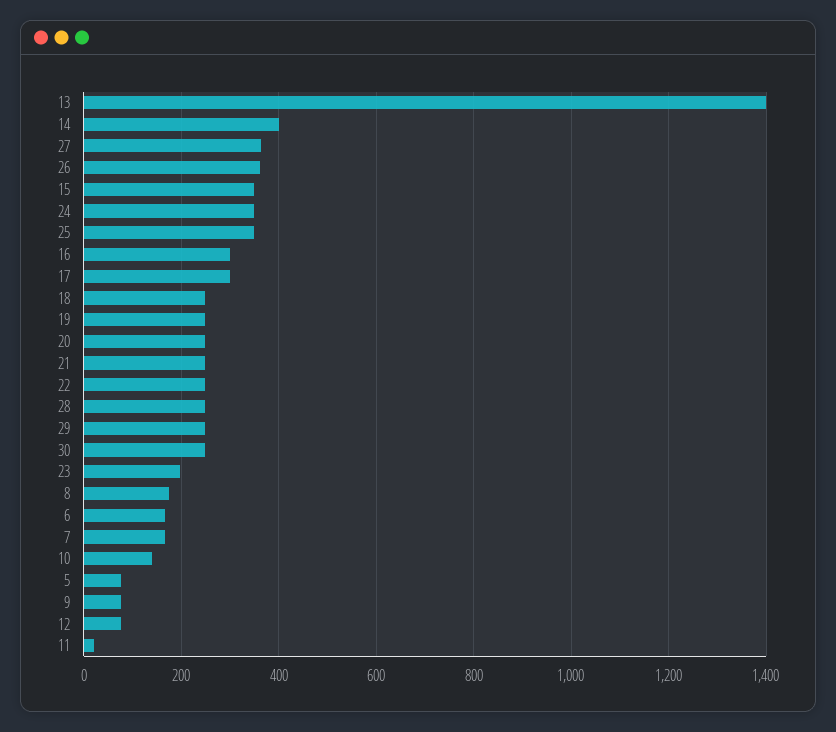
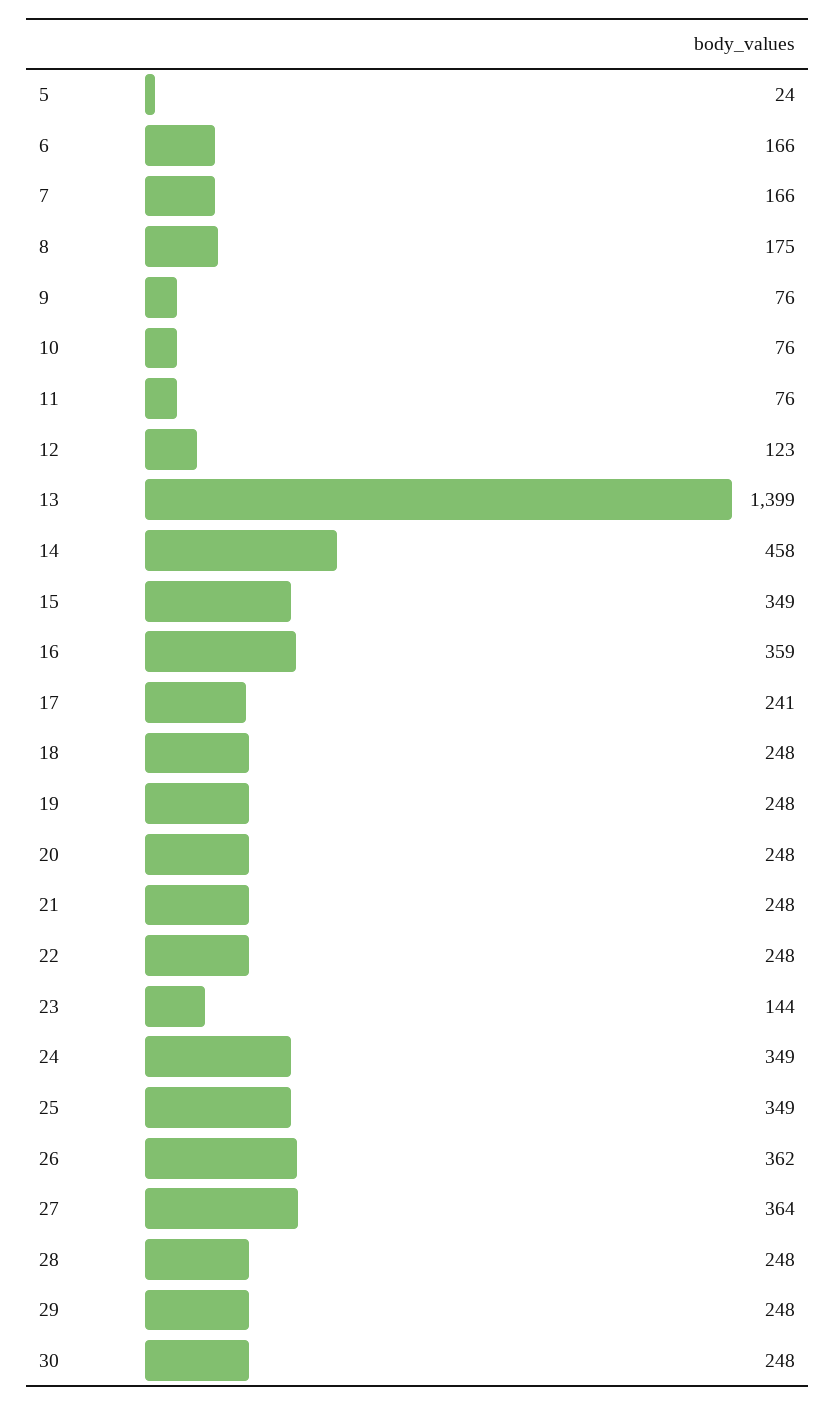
  {
    "13": 1399,
-   "14": 400,
+   "14": 458,
    "27": 364,
    "26": 362,
    "15": 349,
    "24": 349,
    "25": 349,
-   "16": 300,
+   "16": 359,
-   "17": 300,
+   "17": 241,
    "18": 248,
    "19": 248,
    "20": 248,
    "21": 248,
    "22": 248,
    "28": 248,
    "29": 248,
    "30": 248,
-   "23": 200,
+   "23": 144,
    "8": 175,
    "6": 166,
    "7": 166,
-   "10": 140,
+   "10": 76,
-   "5": 80,
+   "5": 24,
    "9": 76,
-   "12": 80,
+   "12": 123,
-   "11": 20
+   "11": 76
  }

